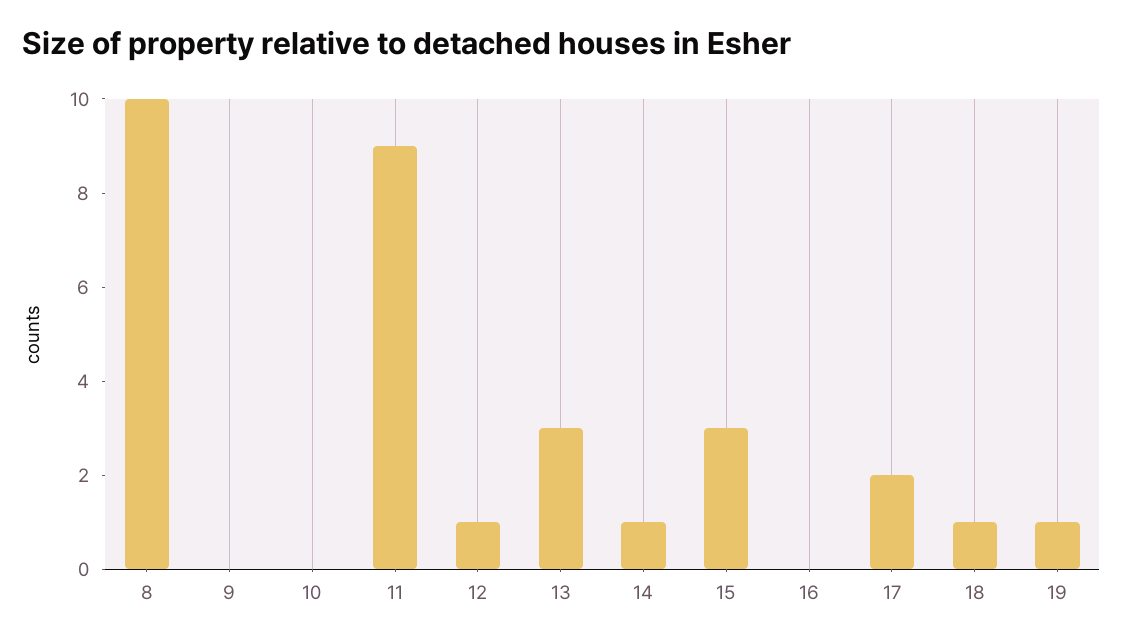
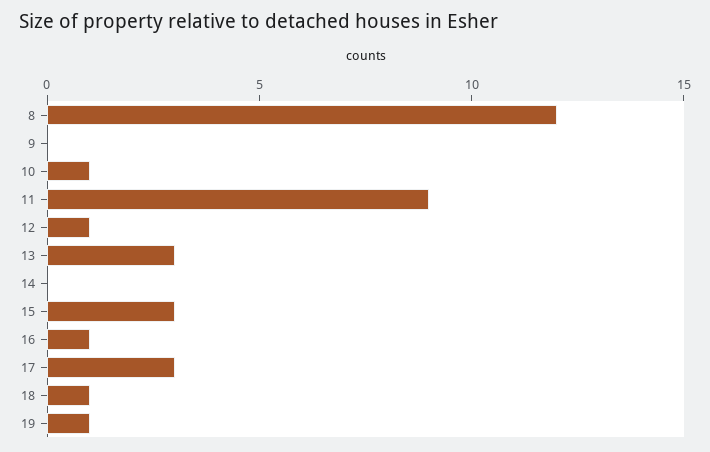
  {
-   "8": 10,
+   "8": 12,
    "9": 0,
-   "10": 0,
+   "10": 1,
    "11": 9,
    "12": 1,
    "13": 3,
-   "14": 1,
+   "14": 0,
    "15": 3,
-   "16": 0,
+   "16": 1,
-   "17": 2,
+   "17": 3,
    "18": 1,
    "19": 1
  }

